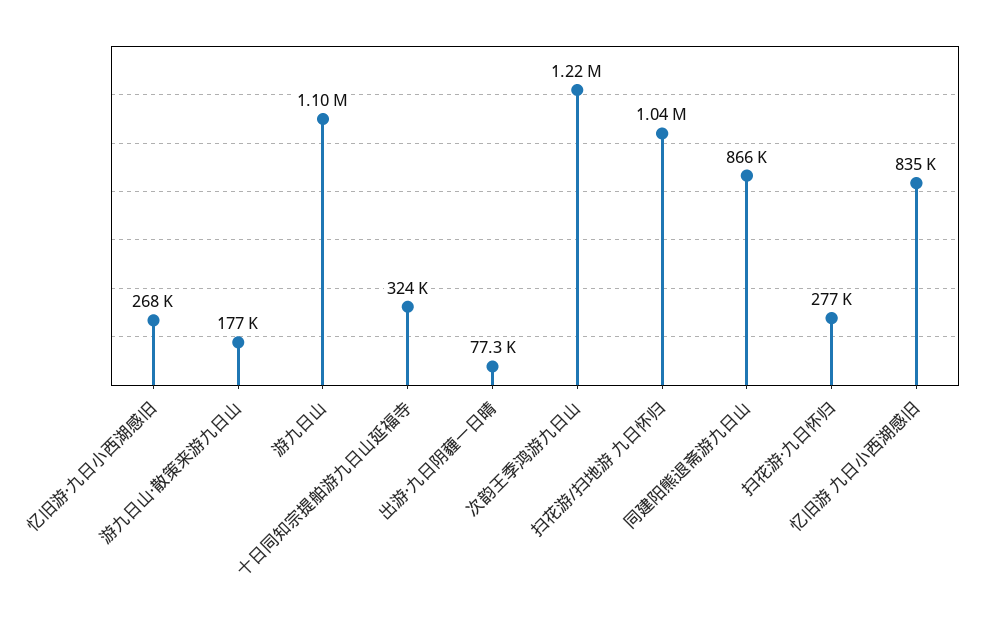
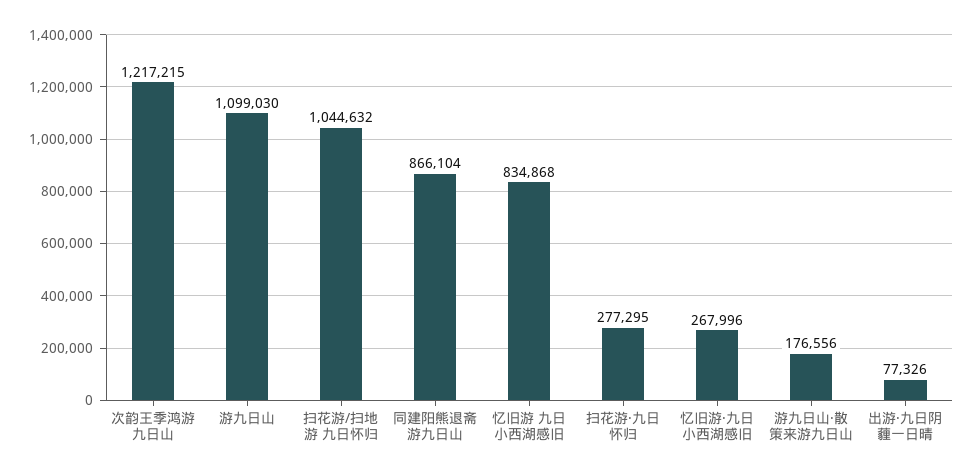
  {
    "忆旧游·九日小西湖感旧": 267996,
    "游九日山·散策来游九日山": 176556,
    "游九日山": 1099030,
-   "十日同知宗提舶游九日山延福寺": 324000,
    "出游·九日阴薶一日晴": 77326,
    "次韵王季鸿游九日山": 1217215,
    "扫花游/扫地游 九日怀归": 1044632,
    "同建阳熊退斋游九日山": 866104,
    "扫花游·九日怀归": 277295,
    "忆旧游 九日小西湖感旧": 834868
  }

